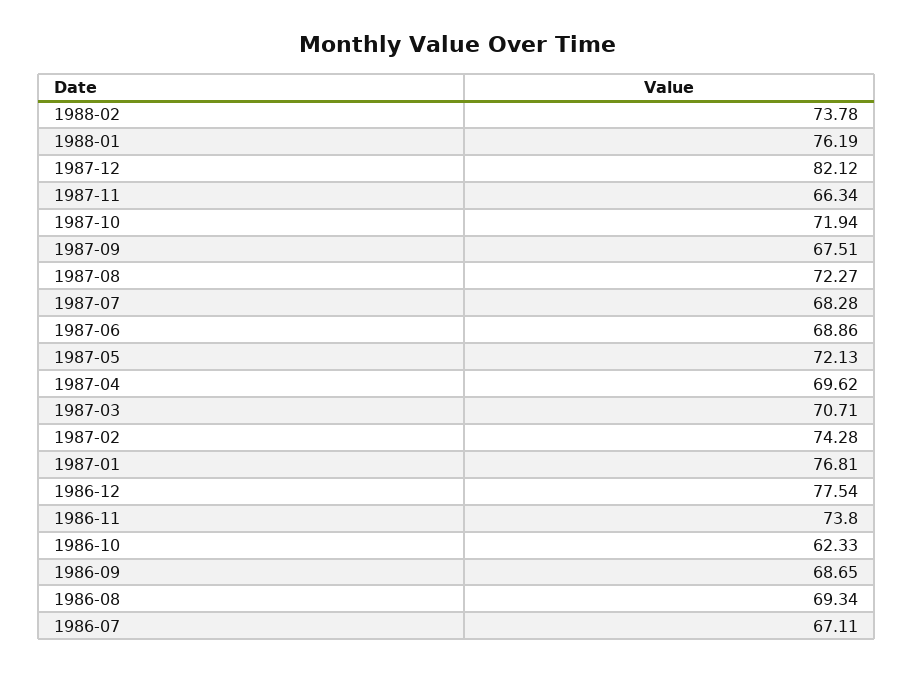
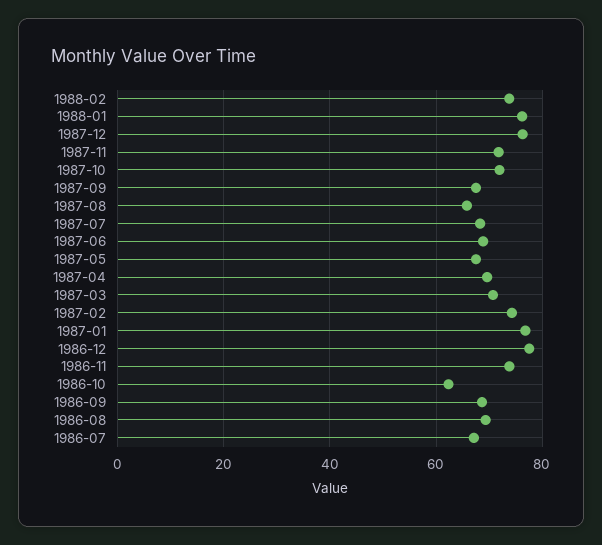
  {
    "1988-02": 73.78,
    "1988-01": 76.19,
-   "1987-12": 82.12,
+   "1987-12": 76,
-   "1987-11": 66.34,
+   "1987-11": 72,
    "1987-10": 71.94,
    "1987-09": 67.51,
-   "1987-08": 72.27,
+   "1987-08": 66,
    "1987-07": 68.28,
    "1987-06": 68.86,
-   "1987-05": 72.13,
+   "1987-05": 68,
    "1987-04": 69.62,
    "1987-03": 70.71,
    "1987-02": 74.28,
    "1987-01": 76.81,
    "1986-12": 77.54,
    "1986-11": 73.8,
    "1986-10": 62.33,
    "1986-09": 68.65,
    "1986-08": 69.34,
    "1986-07": 67.11
  }

